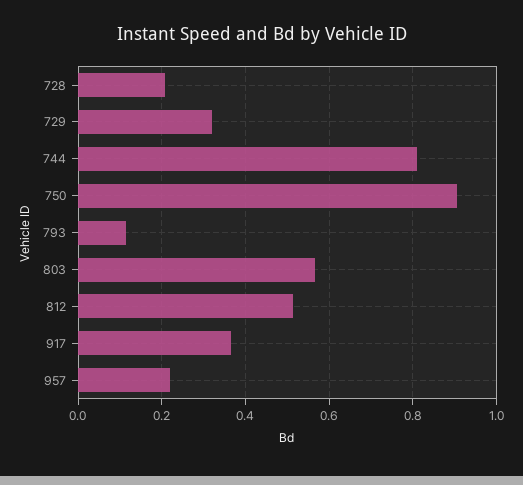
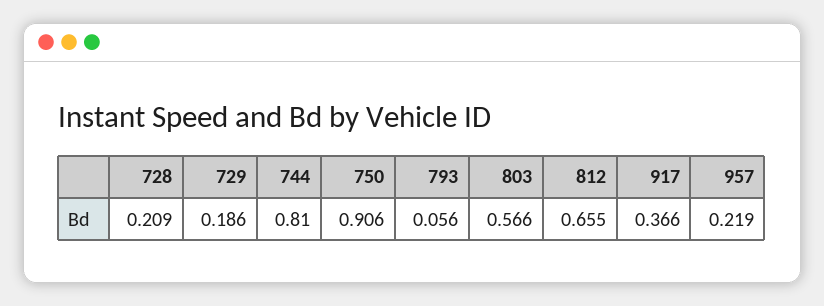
  {
    "728": 0.209,
-   "729": 0.32,
+   "729": 0.186,
    "744": 0.81,
    "750": 0.906,
-   "793": 0.12,
+   "793": 0.056,
    "803": 0.566,
-   "812": 0.52,
+   "812": 0.655,
    "917": 0.366,
    "957": 0.219
  }

